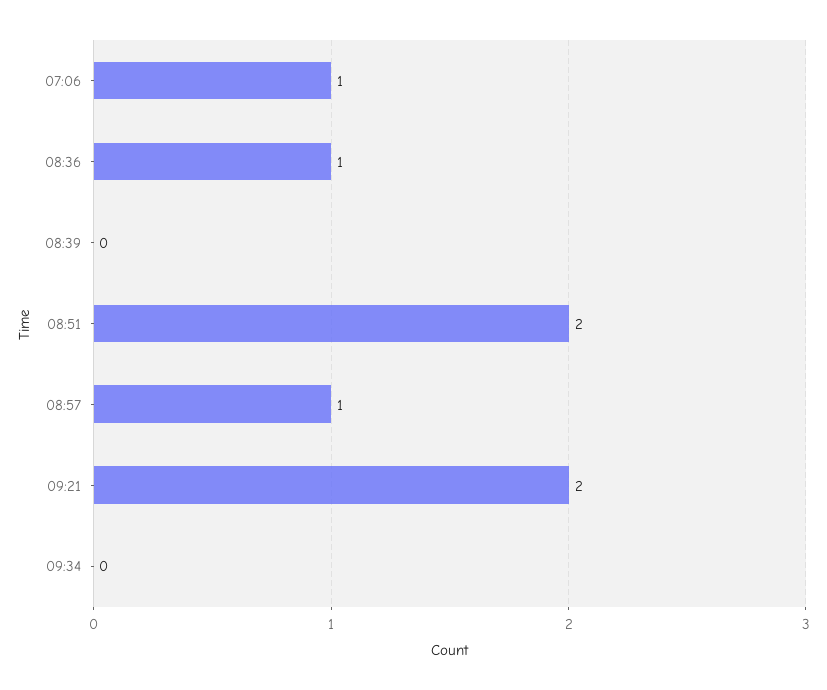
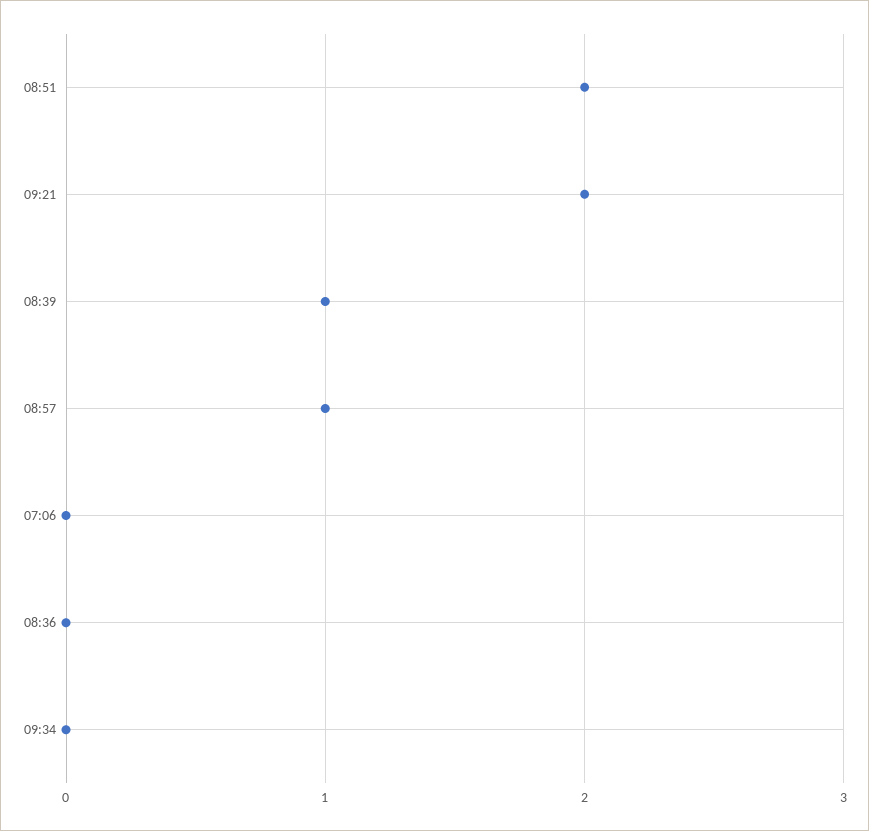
  {
-   "07:06": 1,
+   "07:06": 0,
-   "08:36": 1,
+   "08:36": 0,
-   "08:39": 0,
+   "08:39": 1,
    "08:51": 2,
    "08:57": 1,
    "09:21": 2,
    "09:34": 0
  }

